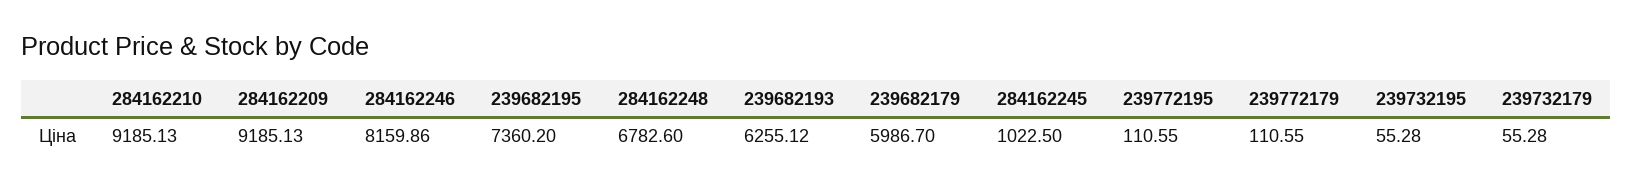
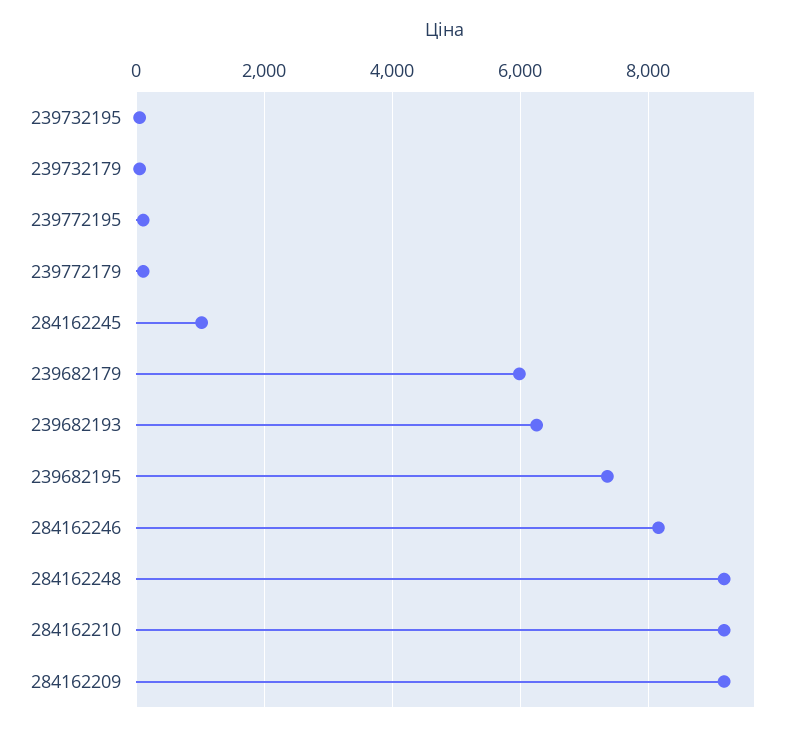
  {
    "284162210": 9185.13,
    "284162209": 9185.13,
    "284162246": 8159.86,
    "239682195": 7360.2,
-   "284162248": 6782.6,
+   "284162248": 9200,
    "239682193": 6255.12,
    "239682179": 5986.7,
    "284162245": 1022.5,
    "239772195": 110.55,
    "239772179": 110.55,
    "239732195": 55.28,
    "239732179": 55.28
  }

